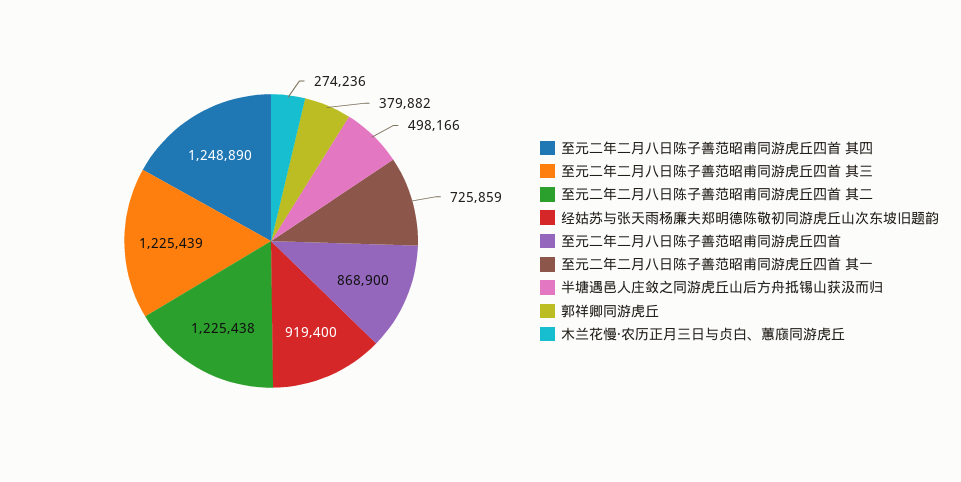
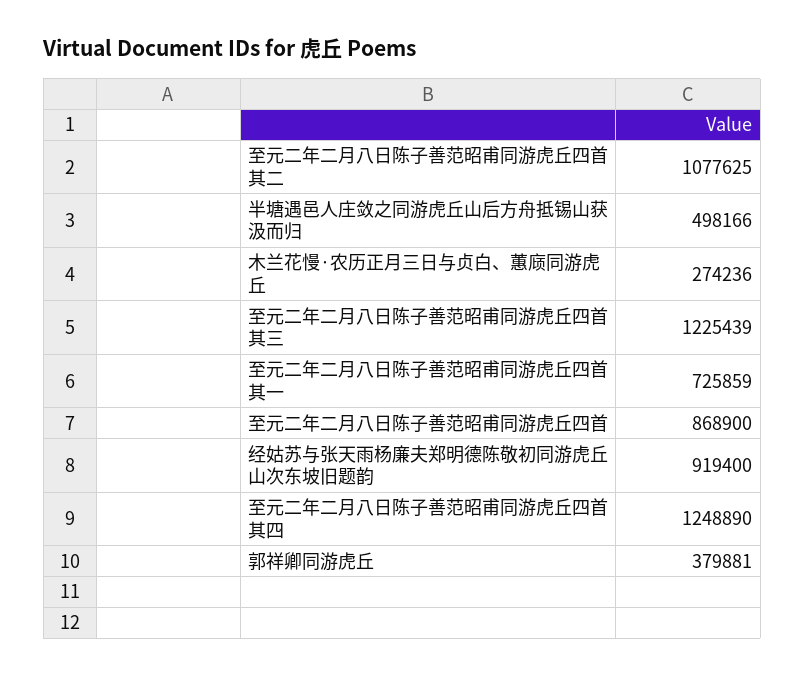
  {
    "至元二年二月八日陈子善范昭甫同游虎丘四首 其四": 1248890,
    "至元二年二月八日陈子善范昭甫同游虎丘四首 其三": 1225439,
-   "至元二年二月八日陈子善范昭甫同游虎丘四首 其二": 1225438,
+   "至元二年二月八日陈子善范昭甫同游虎丘四首 其二": 1077625,
    "经姑苏与张天雨杨廉夫郑明德陈敬初同游虎丘山次东坡旧题韵": 919400,
    "至元二年二月八日陈子善范昭甫同游虎丘四首": 868900,
    "至元二年二月八日陈子善范昭甫同游虎丘四首 其一": 725859,
    "半塘遇邑人庄敛之同游虎丘山后方舟抵锡山获汲而归": 498166,
-   "郭祥卿同游虎丘": 379882,
+   "郭祥卿同游虎丘": 379881,
    "木兰花慢·农历正月三日与贞白、蕙庼同游虎丘": 274236
  }

